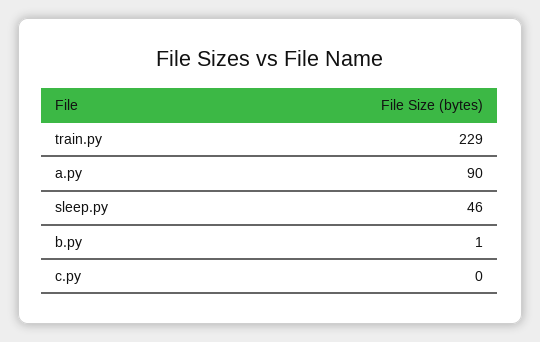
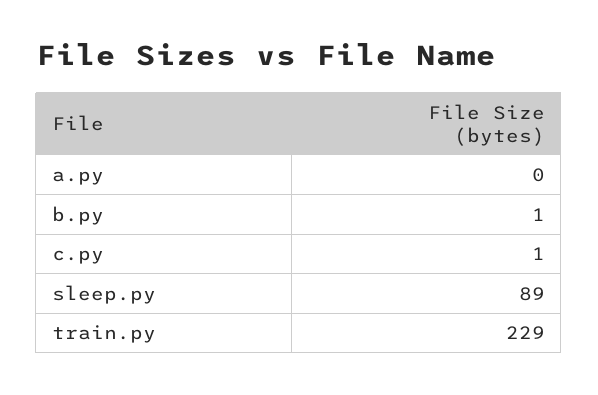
  {
    "train.py": 229,
-   "a.py": 90,
+   "a.py": 0,
-   "sleep.py": 46,
+   "sleep.py": 89,
    "b.py": 1,
-   "c.py": 0
+   "c.py": 1
  }

